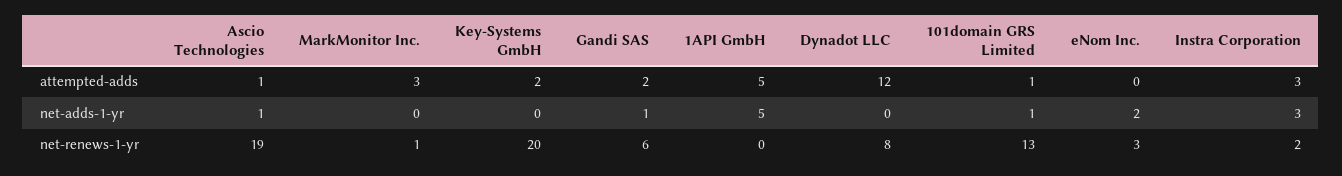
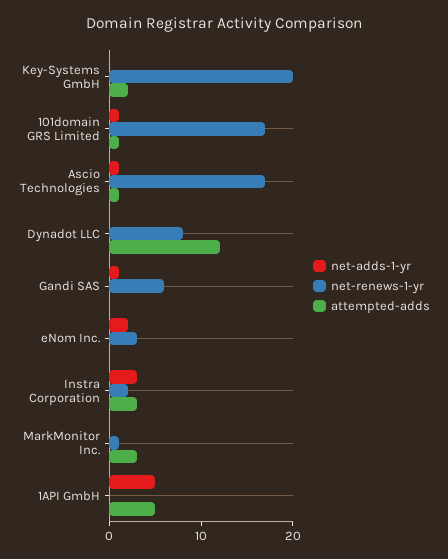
  {
    "attempted-adds": {
      "Ascio Technologies": 1,
      "MarkMonitor Inc.": 3,
      "Key-Systems GmbH": 2,
-     "Gandi SAS": 2,
+     "Gandi SAS": 0,
      "1API GmbH": 5,
      "Dynadot LLC": 12,
      "101domain GRS Limited": 1,
      "eNom Inc.": 0,
      "Instra Corporation": 3
    },
    "net-adds-1-yr": {
      "Ascio Technologies": 1,
      "MarkMonitor Inc.": 0,
      "Key-Systems GmbH": 0,
      "Gandi SAS": 1,
      "1API GmbH": 5,
      "Dynadot LLC": 0,
      "101domain GRS Limited": 1,
      "eNom Inc.": 2,
      "Instra Corporation": 3
    },
    "net-renews-1-yr": {
-     "Ascio Technologies": 19,
+     "Ascio Technologies": 17,
      "MarkMonitor Inc.": 1,
      "Key-Systems GmbH": 20,
      "Gandi SAS": 6,
      "1API GmbH": 0,
      "Dynadot LLC": 8,
-     "101domain GRS Limited": 13,
+     "101domain GRS Limited": 17,
      "eNom Inc.": 3,
      "Instra Corporation": 2
    }
  }

